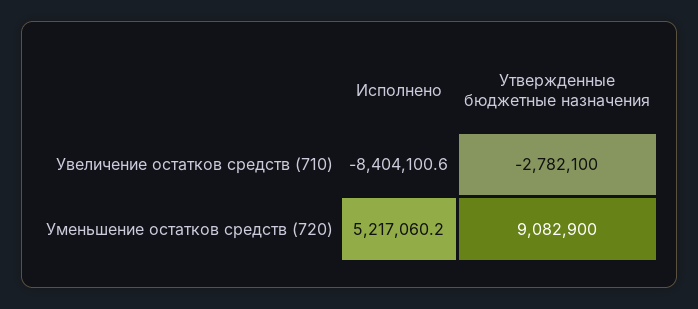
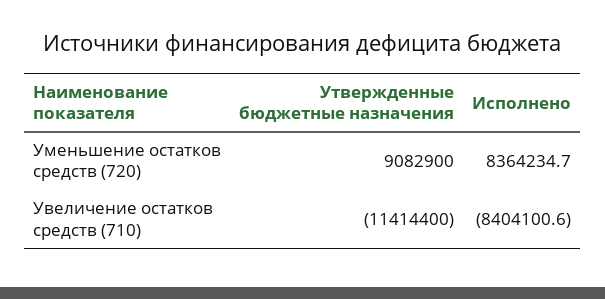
  {
    "Исполнено": {
      "Увеличение остатков средств (710)": -8404100.6,
-     "Уменьшение остатков средств (720)": 5217060.2
+     "Уменьшение остатков средств (720)": 8364234.7
    },
    "Утвержденные бюджетные назначения": {
-     "Увеличение остатков средств (710)": -2782100,
+     "Увеличение остатков средств (710)": -11414400,
      "Уменьшение остатков средств (720)": 9082900
    }
  }

